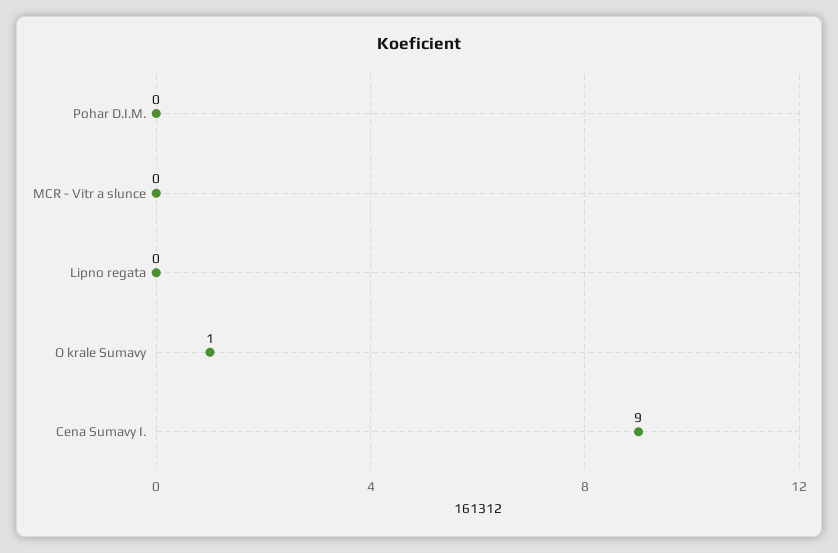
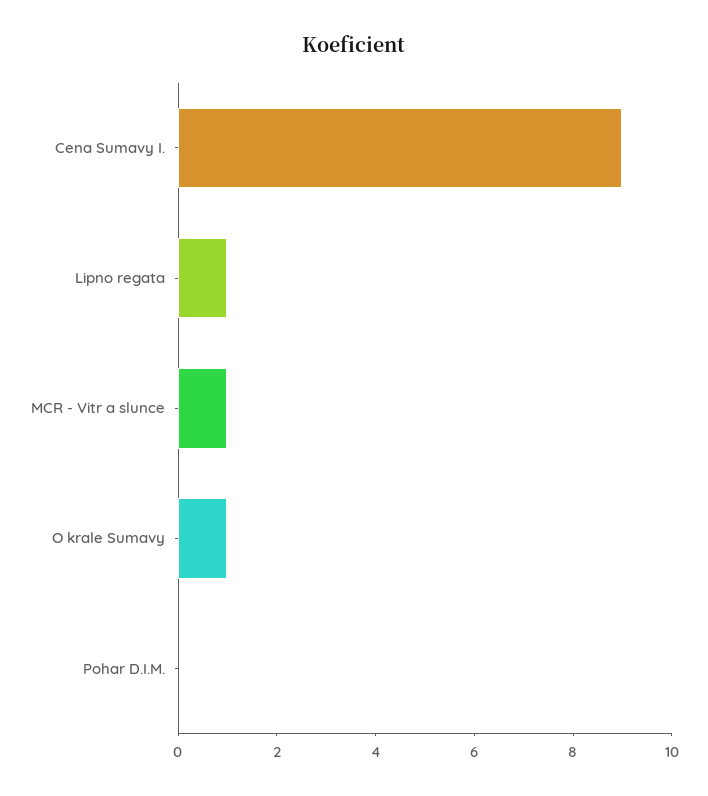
  {
    "Pohar D.I.M.": 0,
-   "MCR - Vitr a slunce": 0,
+   "MCR - Vitr a slunce": 1,
-   "Lipno regata": 0,
+   "Lipno regata": 1,
    "O krale Sumavy": 1,
    "Cena Sumavy I.": 9
  }

